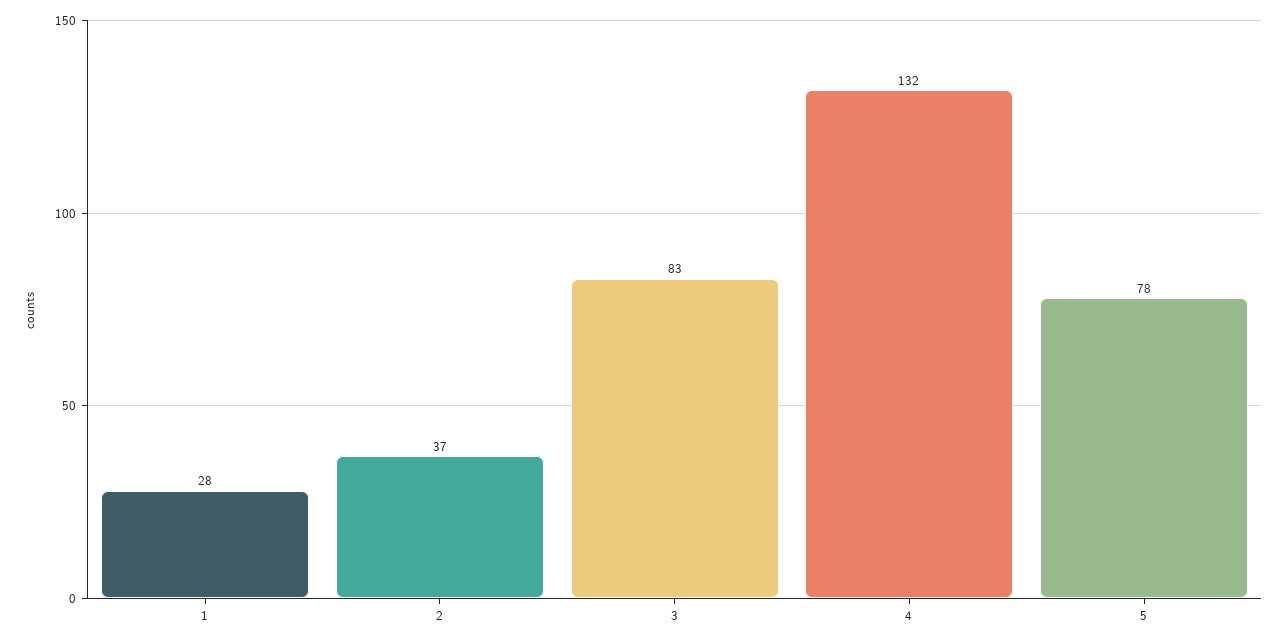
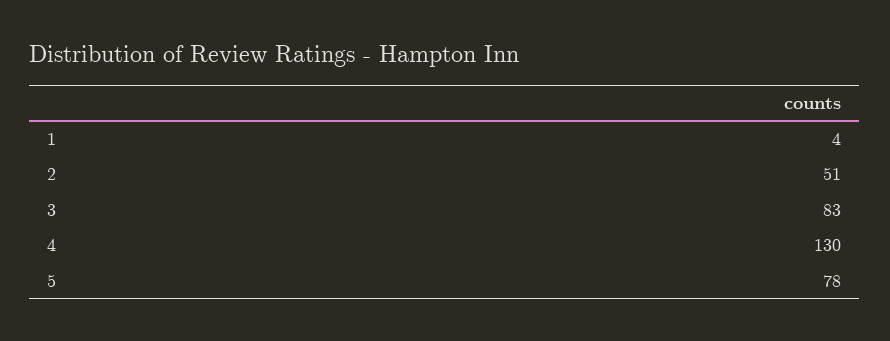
  {
-   "1": 28,
+   "1": 4,
-   "2": 37,
+   "2": 51,
    "3": 83,
-   "4": 132,
+   "4": 130,
    "5": 78
  }

